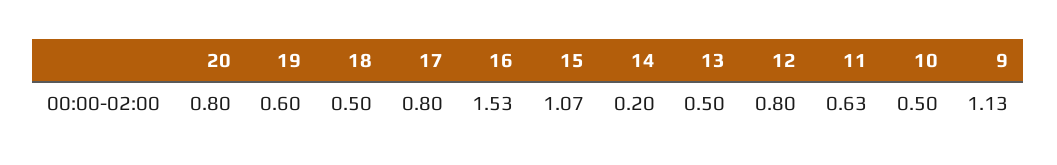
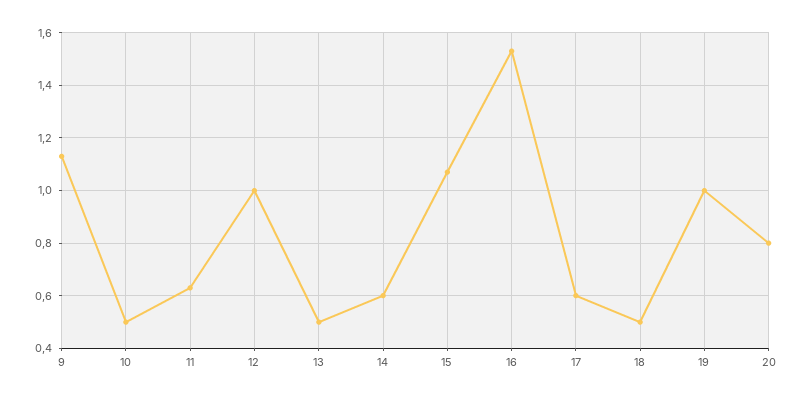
  {
    "20": 0.8,
-   "19": 0.6,
+   "19": 1,
    "18": 0.5,
-   "17": 0.8,
+   "17": 0.6,
    "16": 1.53,
    "15": 1.07,
-   "14": 0.2,
+   "14": 0.6,
    "13": 0.5,
-   "12": 0.8,
+   "12": 1,
    "11": 0.63,
    "10": 0.5,
    "9": 1.13
  }

